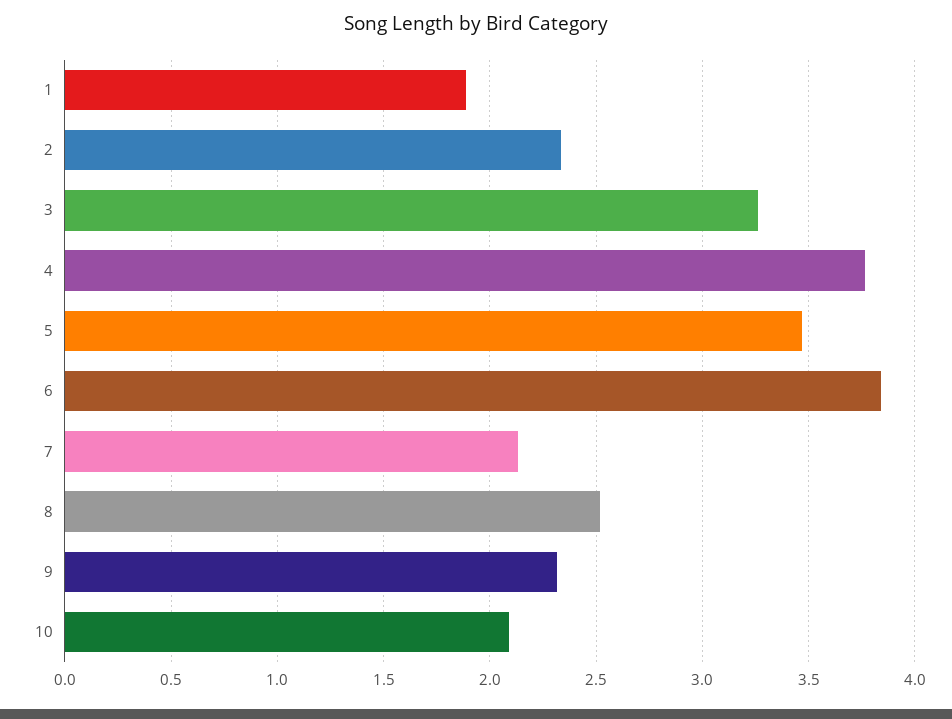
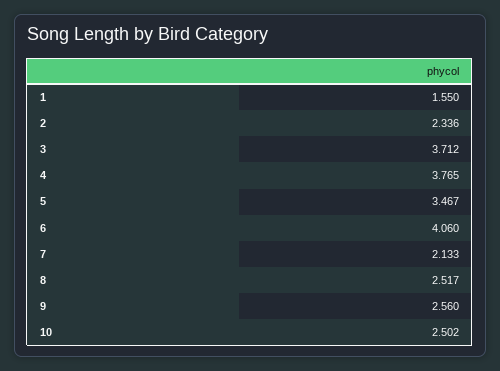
  {
-   "1": 1.9,
+   "1": 1.55,
    "2": 2.336,
-   "3": 3.25,
+   "3": 3.712,
    "4": 3.765,
    "5": 3.467,
-   "6": 3.85,
+   "6": 4.06,
    "7": 2.133,
    "8": 2.517,
-   "9": 2.3,
+   "9": 2.56,
-   "10": 2.1
+   "10": 2.502
  }

